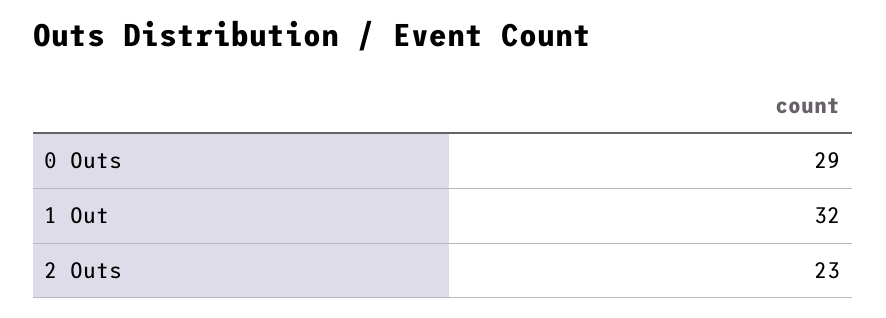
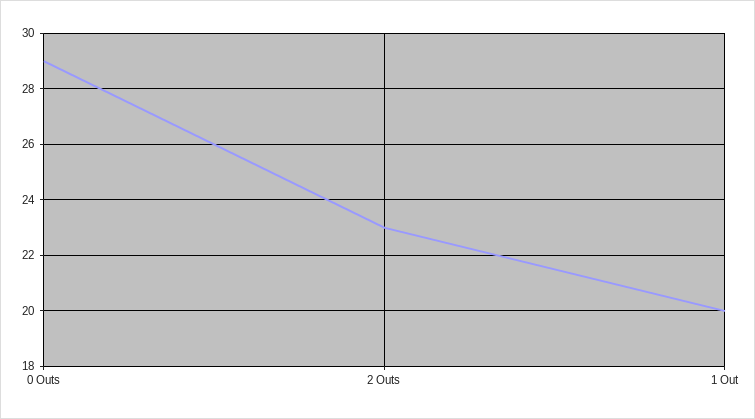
  {
    "0 Outs": 29,
-   "1 Out": 32,
+   "1 Out": 20,
    "2 Outs": 23
  }

